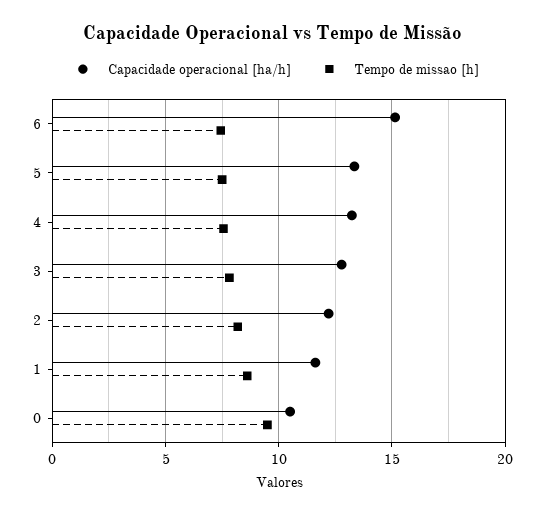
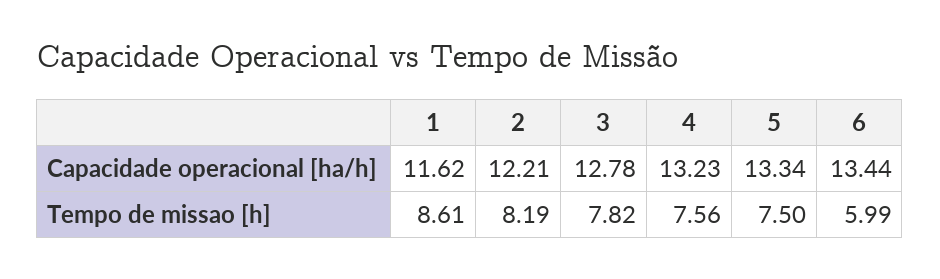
  {
    "Capacidade operacional [ha/h]": {
-     "6": 15,
+     "6": 13.44,
      "5": 13.34,
      "4": 13.23,
      "3": 12.78,
      "2": 12.21,
-     "1": 11.62,
+     "1": 11.62
-     "0": 10.5
    },
    "Tempo de missao [h]": {
-     "6": 7.5,
+     "6": 5.99,
      "5": 7.5,
      "4": 7.56,
      "3": 7.82,
      "2": 8.19,
-     "1": 8.61,
+     "1": 8.61
-     "0": 9.5
    }
  }

